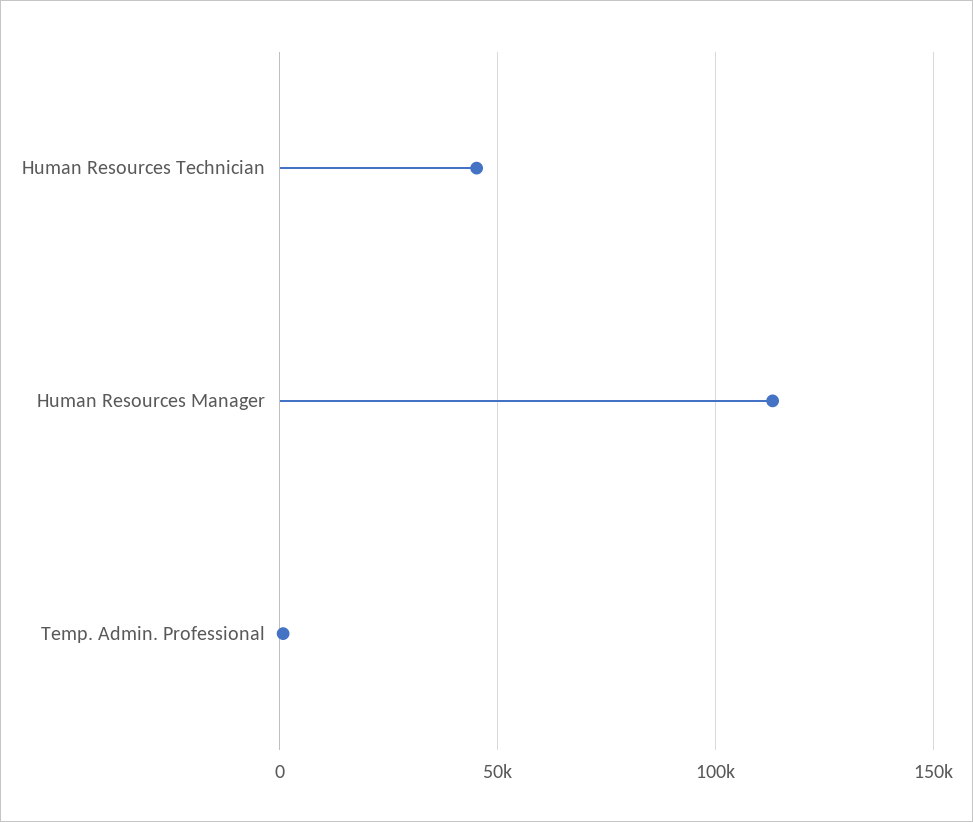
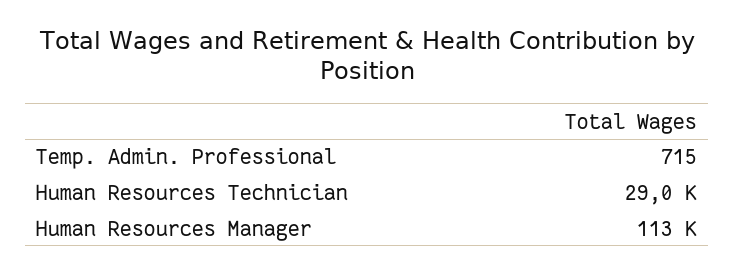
  {
-   "Human Resources Technician": 45000,
+   "Human Resources Technician": 29000,
    "Human Resources Manager": 113000,
    "Temp. Admin. Professional": 715
  }

